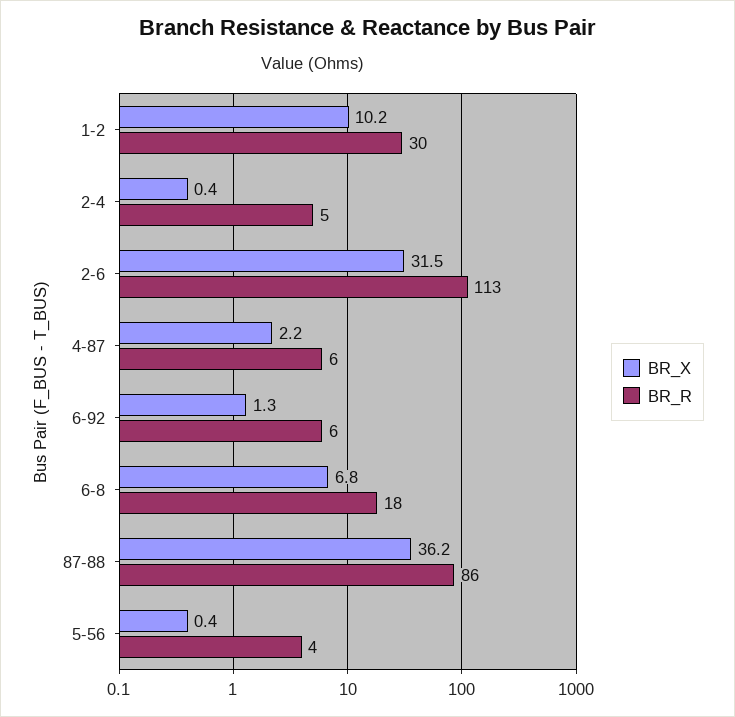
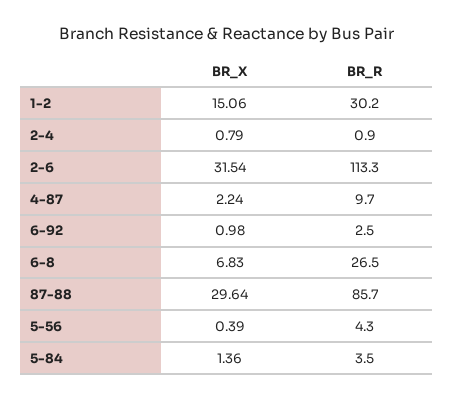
  {
    "BR_X": {
-     "1-2": 10.2,
+     "1-2": 15.06,
-     "2-4": 0.4,
+     "2-4": 0.79,
      "2-6": 31.54,
      "4-87": 2.24,
-     "6-92": 1.3,
+     "6-92": 0.98,
      "6-8": 6.83,
-     "87-88": 36.2,
+     "87-88": 29.64,
-     "5-56": 0.39
+     "5-56": 0.39,
+     "5-84": 1.36
    },
    "BR_R": {
      "1-2": 30.2,
-     "2-4": 5,
+     "2-4": 0.9,
      "2-6": 113.3,
-     "4-87": 6,
+     "4-87": 9.7,
-     "6-92": 6,
+     "6-92": 2.5,
-     "6-8": 18,
+     "6-8": 26.5,
      "87-88": 85.7,
-     "5-56": 4.3
+     "5-56": 4.3,
+     "5-84": 3.5
    }
  }

